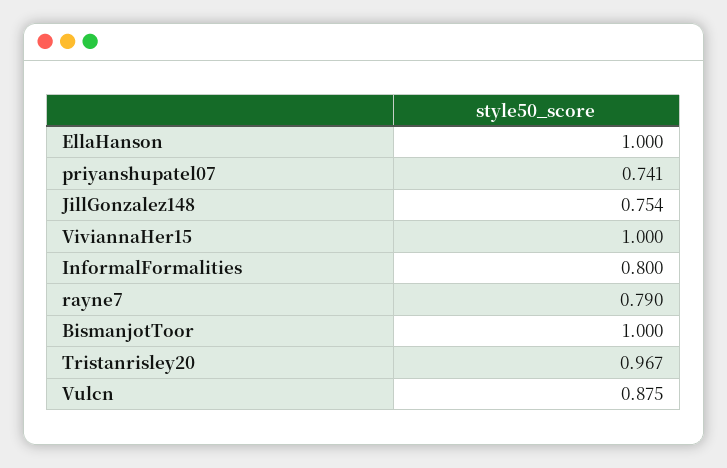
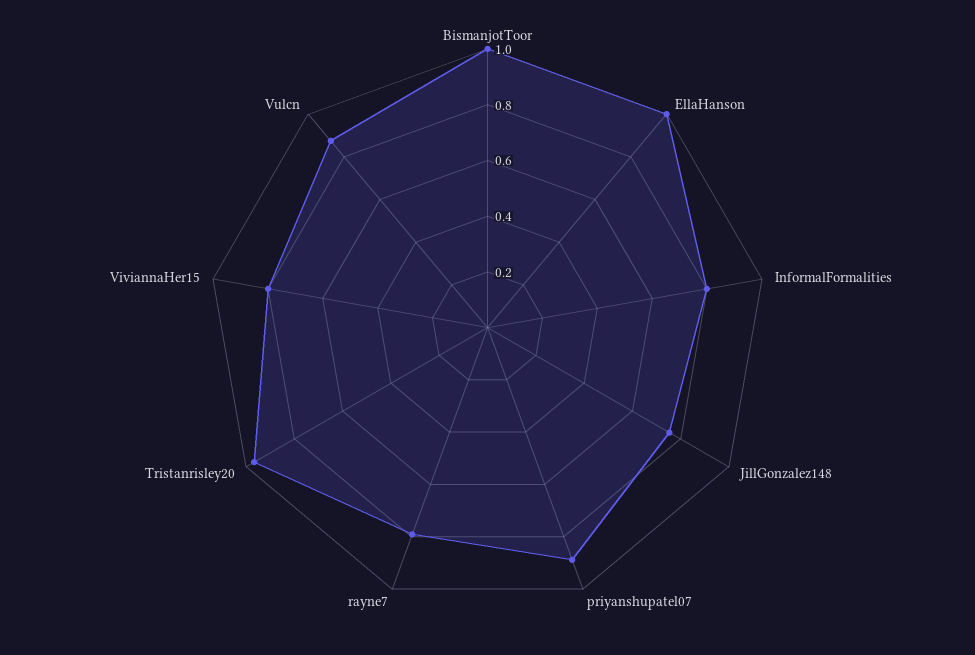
  {
    "EllaHanson": 1,
-   "priyanshupatel07": 0.741,
+   "priyanshupatel07": 0.9,
    "JillGonzalez148": 0.754,
-   "ViviannaHer15": 1,
+   "ViviannaHer15": 0.8,
    "InformalFormalities": 0.8,
    "rayne7": 0.79,
    "BismanjotToor": 1,
    "Tristanrisley20": 0.967,
    "Vulcn": 0.875
  }

